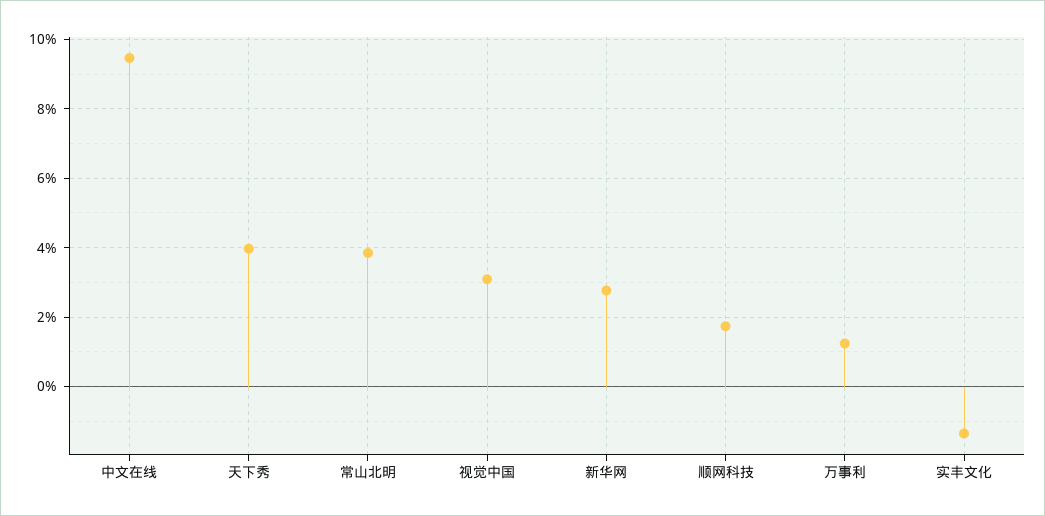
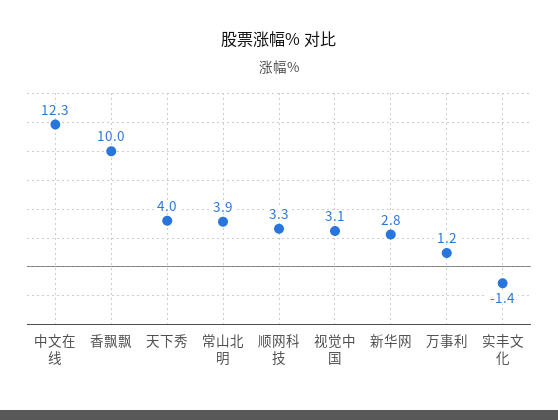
  {
-   "中文在线": 9.4,
+   "中文在线": 12.3,
    "天下秀": 4,
    "常山北明": 3.9,
    "视觉中国": 3.1,
    "新华网": 2.8,
-   "顺网科技": 1.8,
+   "顺网科技": 3.3,
    "万事利": 1.2,
-   "实丰文化": -1.4
+   "实丰文化": -1.4,
+   "香飘飘": 10
  }

